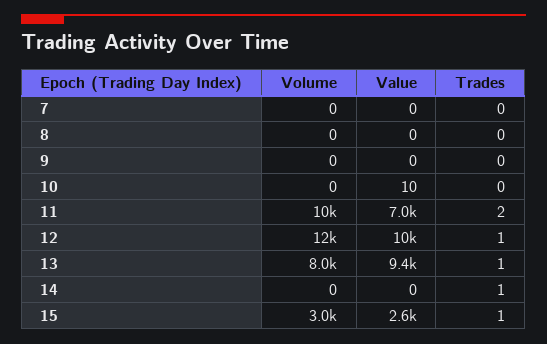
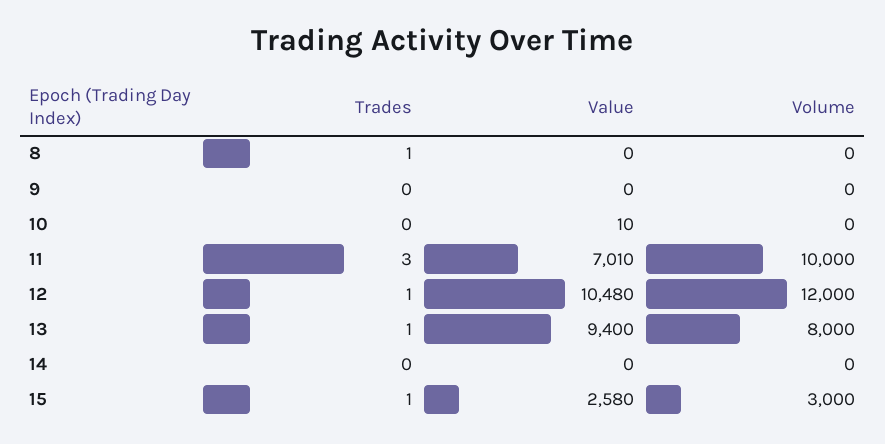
  {
    "Volume": {
-     "7": 0,
      "8": 0,
      "9": 0,
      "10": 0,
      "11": 10000,
      "12": 12000,
      "13": 8000,
      "14": 0,
      "15": 3000
    },
    "Value": {
-     "7": 0,
      "8": 0,
      "9": 0,
      "10": 10,
      "11": 7010,
      "12": 10480,
      "13": 9400,
      "14": 0,
      "15": 2580
    },
    "Trades": {
-     "7": 0,
-     "8": 0,
+     "8": 1,
      "9": 0,
      "10": 0,
-     "11": 2,
+     "11": 3,
      "12": 1,
      "13": 1,
-     "14": 1,
+     "14": 0,
      "15": 1
    }
  }

